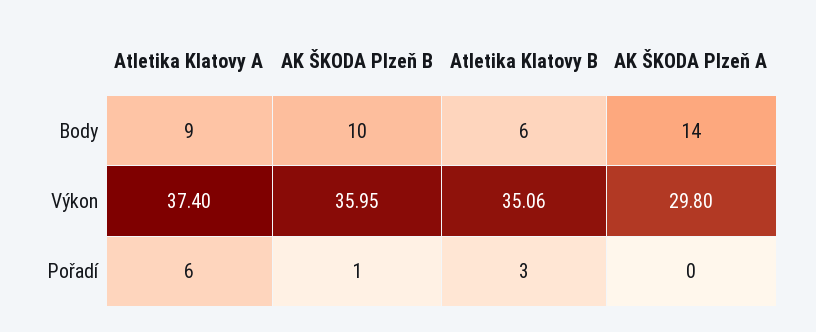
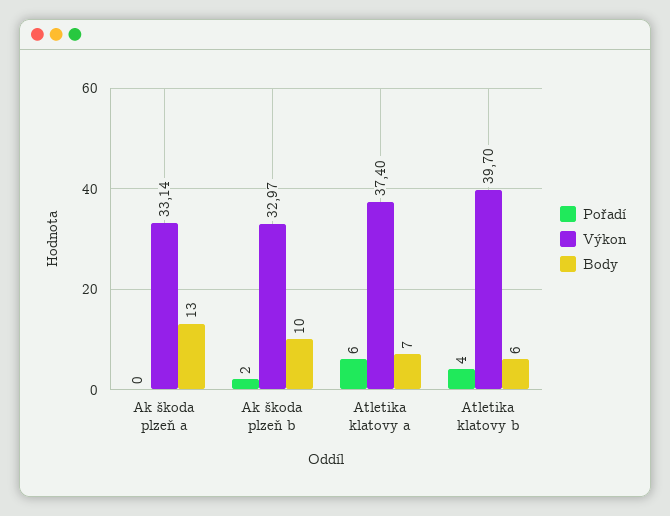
  {
    "Body": {
-     "Atletika Klatovy A": 9,
+     "Atletika Klatovy A": 7,
      "AK ŠKODA Plzeň B": 10,
      "Atletika Klatovy B": 6,
-     "AK ŠKODA Plzeň A": 14
+     "AK ŠKODA Plzeň A": 13
    },
    "Výkon": {
      "Atletika Klatovy A": 37.4,
-     "AK ŠKODA Plzeň B": 35.95,
+     "AK ŠKODA Plzeň B": 32.97,
-     "Atletika Klatovy B": 35.06,
+     "Atletika Klatovy B": 39.7,
-     "AK ŠKODA Plzeň A": 29.8
+     "AK ŠKODA Plzeň A": 33.14
    },
    "Pořadí": {
      "Atletika Klatovy A": 6,
-     "AK ŠKODA Plzeň B": 1,
+     "AK ŠKODA Plzeň B": 2,
-     "Atletika Klatovy B": 3,
+     "Atletika Klatovy B": 4,
      "AK ŠKODA Plzeň A": 0
    }
  }

